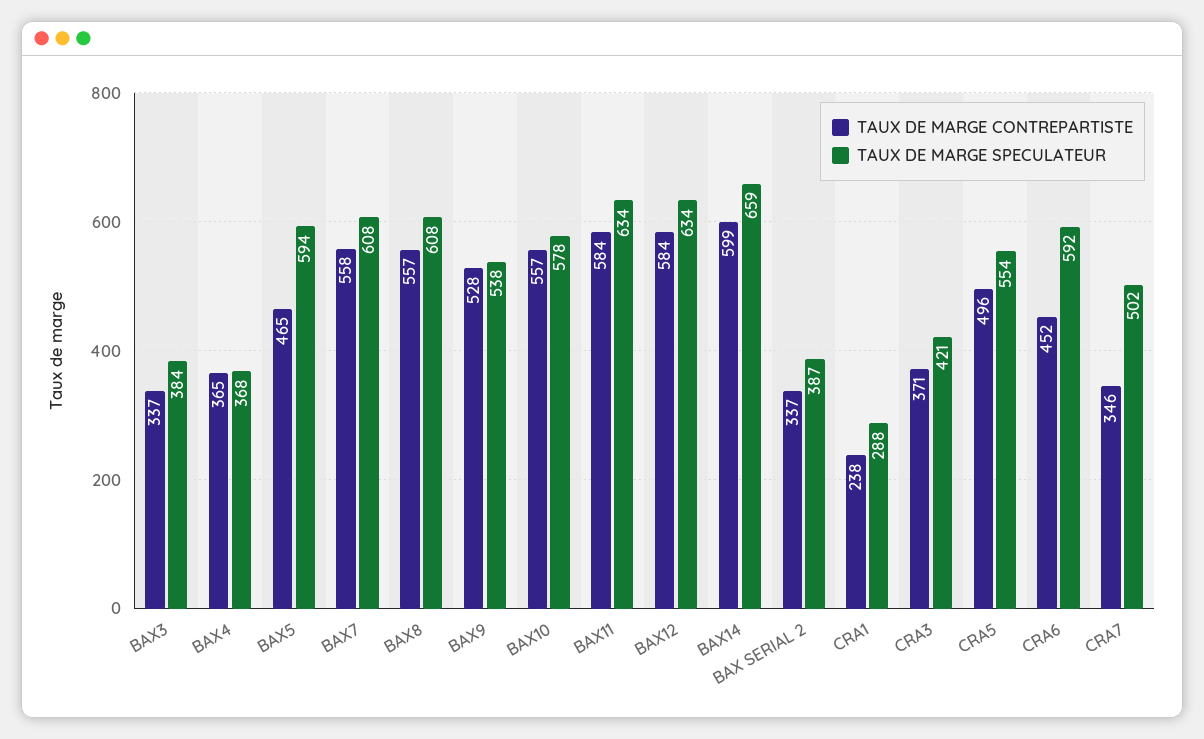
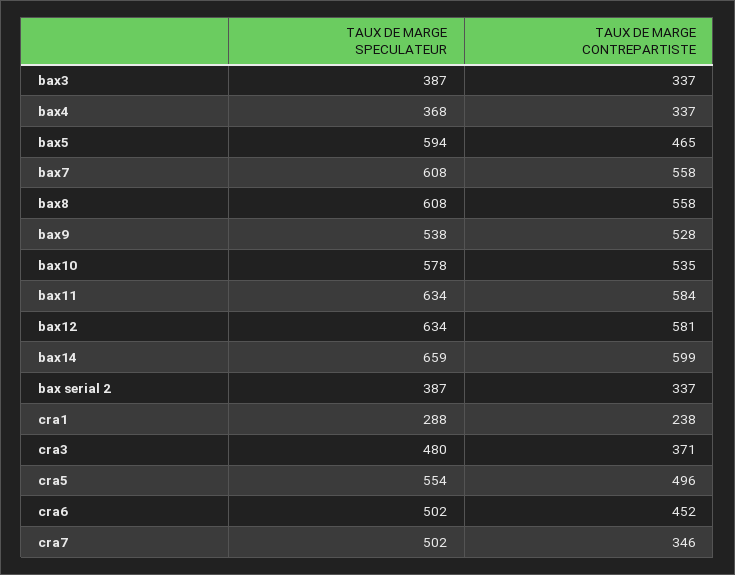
  {
    "TAUX DE MARGE CONTREPARTISTE": {
      "BAX3": 337,
-     "BAX4": 365,
+     "BAX4": 337,
      "BAX5": 465,
      "BAX7": 558,
-     "BAX8": 557,
+     "BAX8": 558,
      "BAX9": 528,
-     "BAX10": 557,
+     "BAX10": 535,
      "BAX11": 584,
-     "BAX12": 584,
+     "BAX12": 581,
      "BAX14": 599,
      "BAX SERIAL 2": 337,
      "CRA1": 238,
      "CRA3": 371,
      "CRA5": 496,
      "CRA6": 452,
      "CRA7": 346
    },
    "TAUX DE MARGE SPECULATEUR": {
-     "BAX3": 384,
+     "BAX3": 387,
      "BAX4": 368,
      "BAX5": 594,
      "BAX7": 608,
      "BAX8": 608,
      "BAX9": 538,
      "BAX10": 578,
      "BAX11": 634,
      "BAX12": 634,
      "BAX14": 659,
      "BAX SERIAL 2": 387,
      "CRA1": 288,
-     "CRA3": 421,
+     "CRA3": 480,
      "CRA5": 554,
-     "CRA6": 592,
+     "CRA6": 502,
      "CRA7": 502
    }
  }

